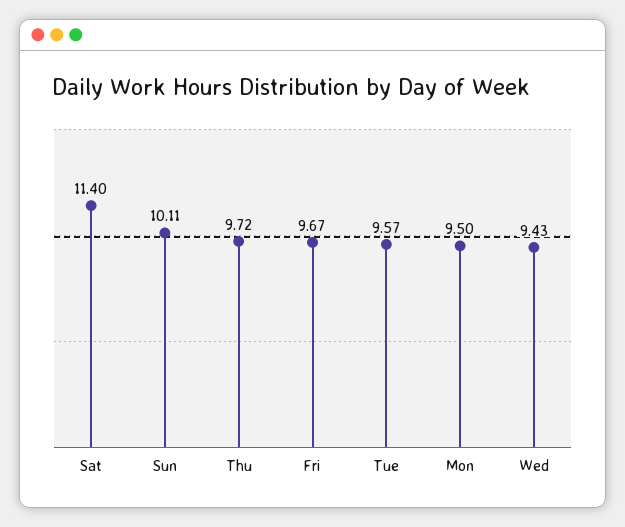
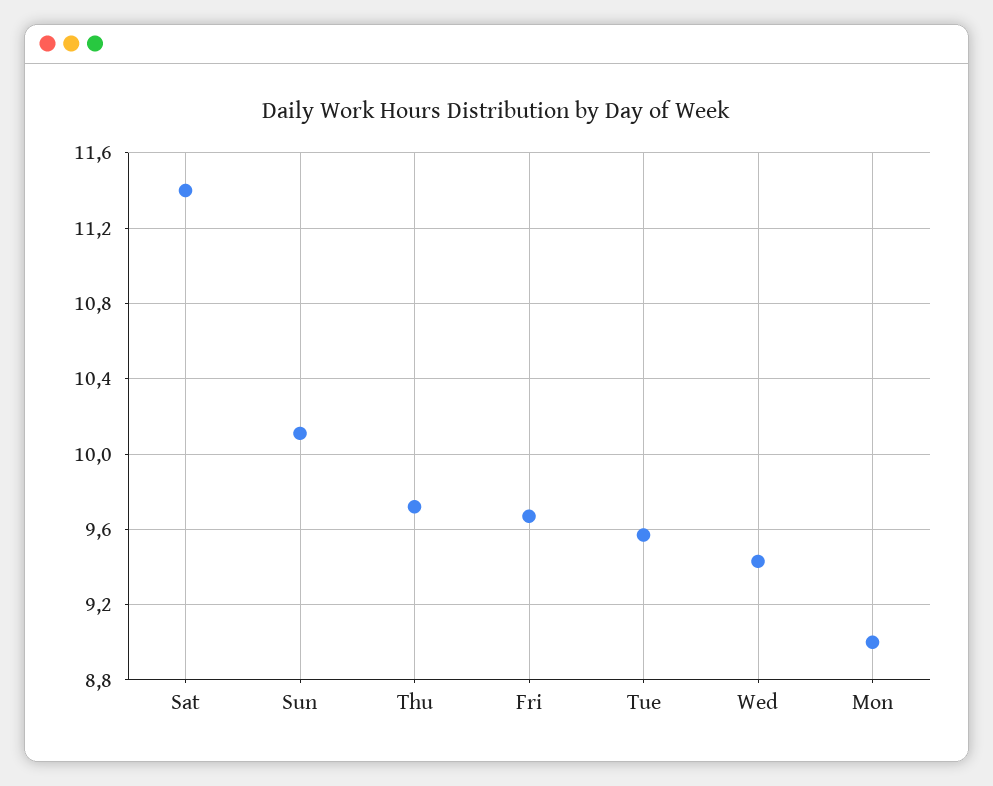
  {
    "Sat": 11.4,
    "Sun": 10.11,
    "Thu": 9.72,
    "Fri": 9.67,
    "Tue": 9.57,
-   "Mon": 9.5,
+   "Mon": 9,
    "Wed": 9.43
  }

